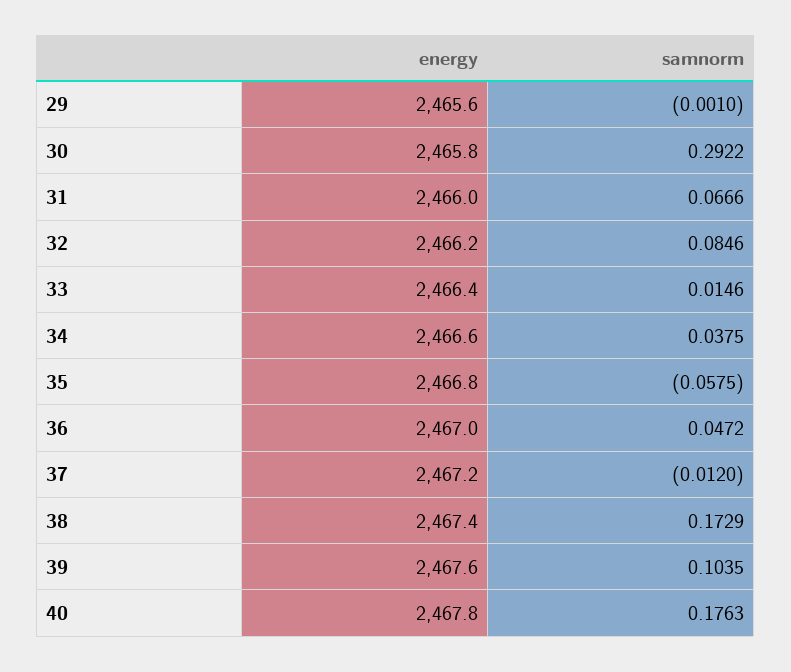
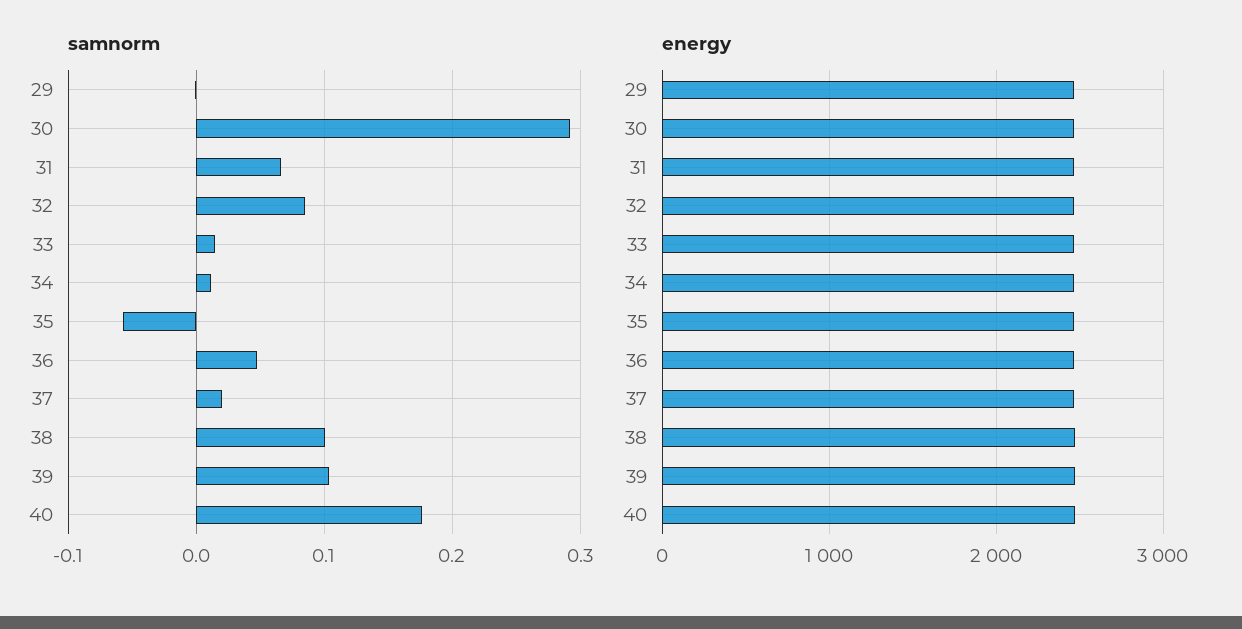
  {
    "energy": {
      "29": 2465.6,
      "30": 2465.8,
      "31": 2466,
      "32": 2466.2,
      "33": 2466.4,
      "34": 2466.6,
      "35": 2466.8,
      "36": 2467,
      "37": 2467.2,
      "38": 2467.4,
      "39": 2467.6,
      "40": 2467.8
    },
    "samnorm": {
      "29": -0.001,
      "30": 0.2922,
      "31": 0.0666,
      "32": 0.0846,
      "33": 0.0146,
-     "34": 0.0375,
+     "34": 0.01,
      "35": -0.0575,
      "36": 0.0472,
-     "37": -0.012,
+     "37": 0.02,
-     "38": 0.1729,
+     "38": 0.1,
      "39": 0.1035,
      "40": 0.1763
    }
  }

